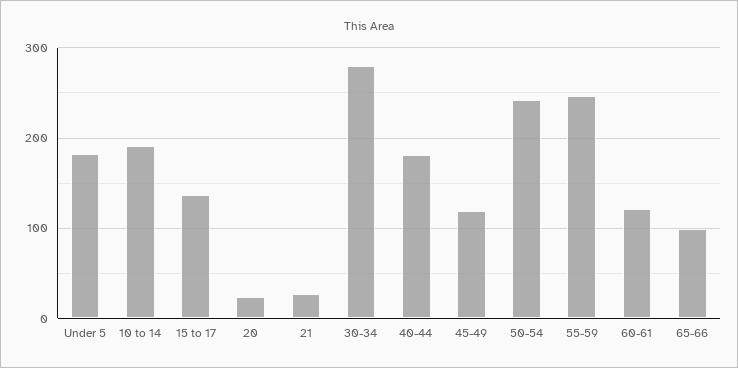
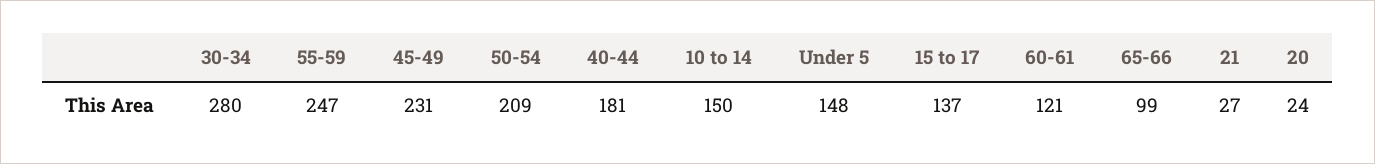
  {
-   "Under 5": 180,
+   "Under 5": 148,
-   "10 to 14": 190,
+   "10 to 14": 150,
    "15 to 17": 137,
    "20": 24,
    "21": 27,
    "30-34": 280,
    "40-44": 181,
-   "45-49": 120,
+   "45-49": 231,
-   "50-54": 240,
+   "50-54": 209,
    "55-59": 247,
    "60-61": 121,
    "65-66": 99
  }

